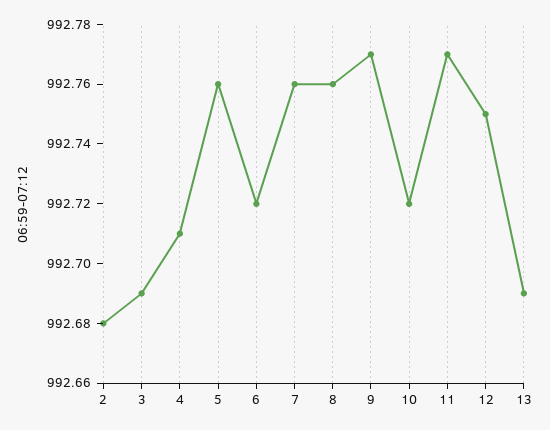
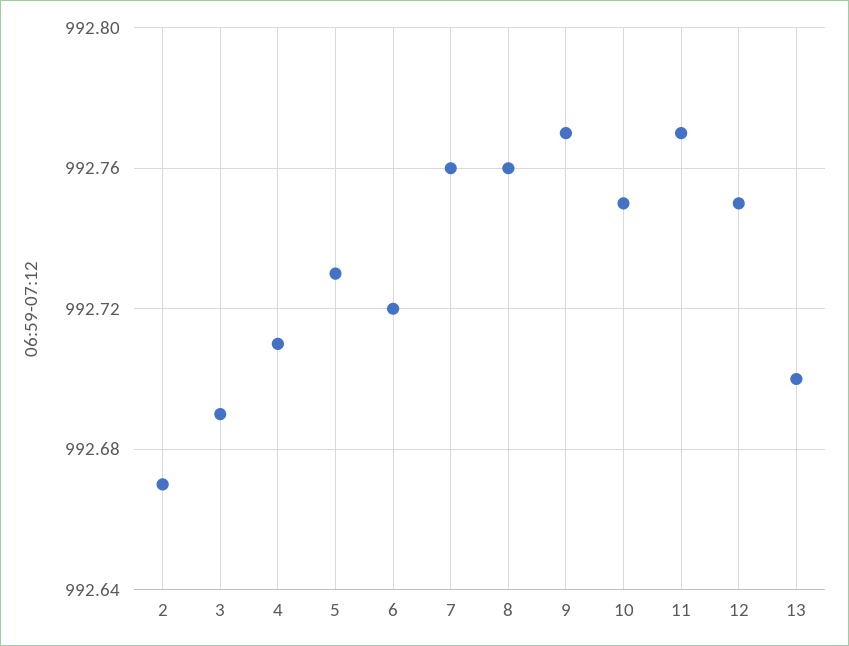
  {
-   "2": 992.68,
+   "2": 992.67,
    "3": 992.69,
    "4": 992.71,
-   "5": 992.76,
+   "5": 992.73,
    "6": 992.72,
    "7": 992.76,
    "8": 992.76,
    "9": 992.77,
-   "10": 992.72,
+   "10": 992.75,
    "11": 992.77,
    "12": 992.75,
-   "13": 992.69
+   "13": 992.7
  }

